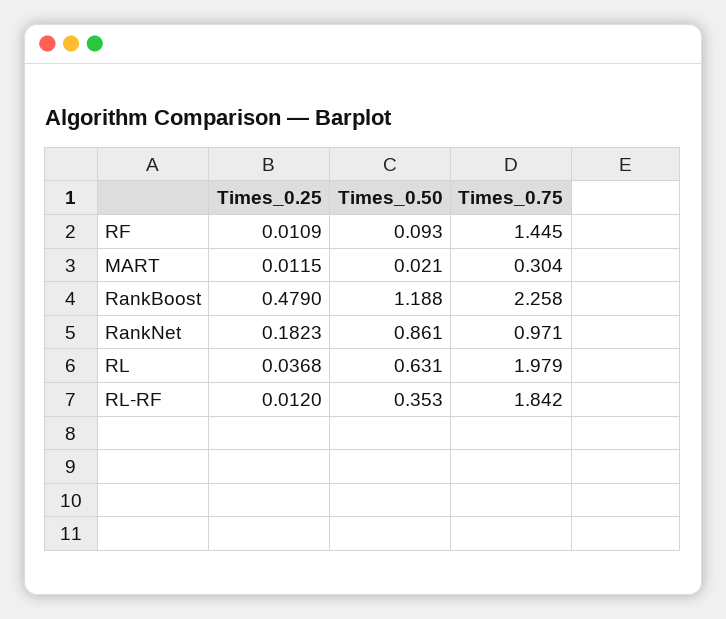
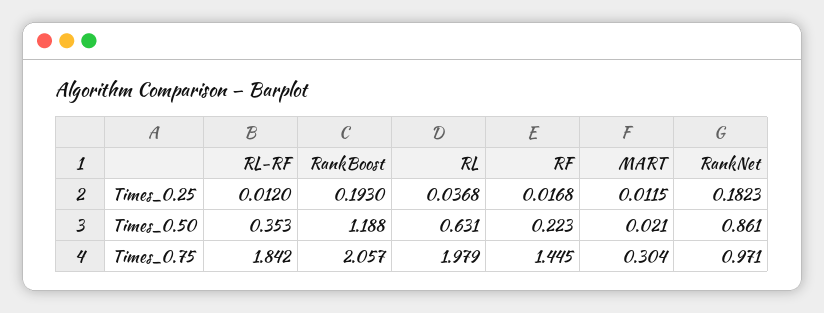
  {
    "Times_0.25": {
-     "RF": 0.0109,
+     "RF": 0.0168,
      "MART": 0.0115,
-     "RankBoost": 0.479,
+     "RankBoost": 0.193,
      "RankNet": 0.1823,
      "RL": 0.0368,
      "RL-RF": 0.012
    },
    "Times_0.50": {
-     "RF": 0.093,
+     "RF": 0.223,
      "MART": 0.021,
      "RankBoost": 1.188,
      "RankNet": 0.861,
      "RL": 0.631,
      "RL-RF": 0.353
    },
    "Times_0.75": {
      "RF": 1.445,
      "MART": 0.304,
-     "RankBoost": 2.258,
+     "RankBoost": 2.057,
      "RankNet": 0.971,
      "RL": 1.979,
      "RL-RF": 1.842
    }
  }

